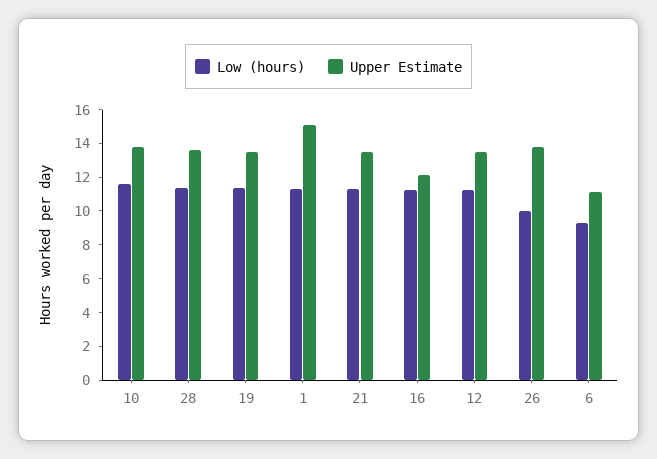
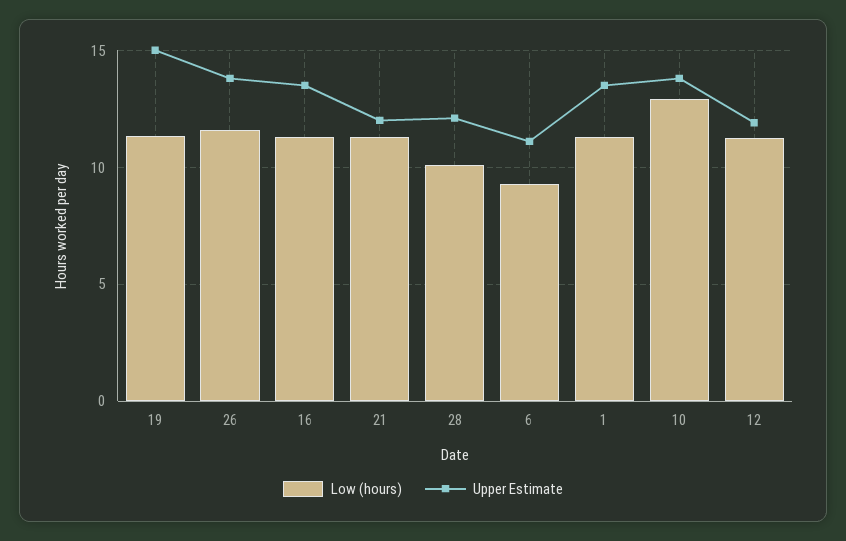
  {
    "Low (hours)": {
-     "10": 11.5,
+     "10": 13,
-     "28": 11.5,
+     "28": 10,
      "19": 11.5,
      "1": 11.5,
      "21": 11.5,
      "16": 11.5,
      "12": 11.5,
-     "26": 10,
+     "26": 11.5,
      "6": 9.5
    },
    "Upper Estimate": {
      "10": 14,
-     "28": 13.5,
+     "28": 12,
-     "19": 13.5,
+     "19": 15,
-     "1": 15,
+     "1": 13.5,
-     "21": 13.5,
+     "21": 12,
-     "16": 12,
+     "16": 13.5,
-     "12": 13.5,
+     "12": 12,
      "26": 14,
      "6": 11
    }
  }

